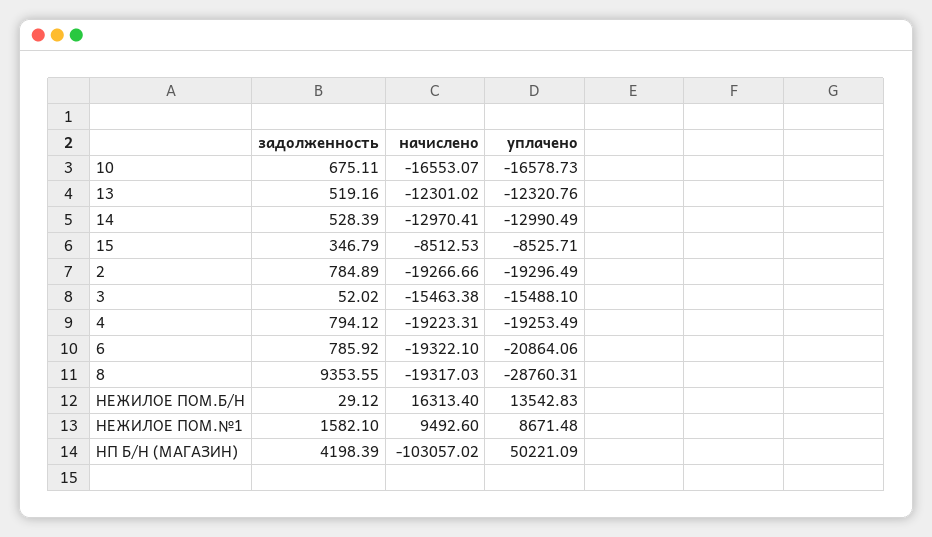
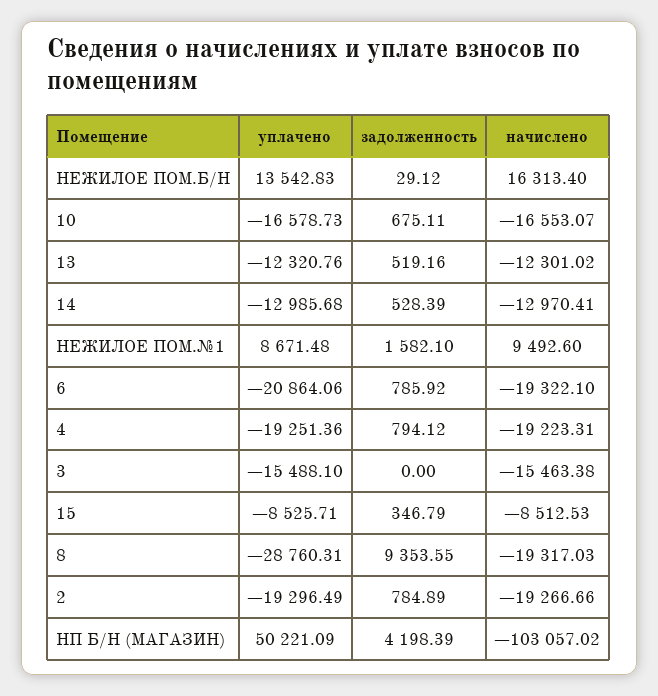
  {
    "задолженность": {
      "10": 675.11,
      "13": 519.16,
      "14": 528.39,
      "15": 346.79,
      "2": 784.89,
-     "3": 52.02,
+     "3": 0,
      "4": 794.12,
      "6": 785.92,
      "8": 9353.55,
      "НЕЖИЛОЕ ПОМ.Б/Н": 29.12,
      "НЕЖИЛОЕ ПОМ.№1": 1582.1,
      "НП Б/Н (МАГАЗИН)": 4198.39
    },
    "начислено": {
      "10": -16553.07,
      "13": -12301.02,
      "14": -12970.41,
      "15": -8512.53,
      "2": -19266.66,
      "3": -15463.38,
      "4": -19223.31,
      "6": -19322.1,
      "8": -19317.03,
      "НЕЖИЛОЕ ПОМ.Б/Н": 16313.4,
      "НЕЖИЛОЕ ПОМ.№1": 9492.6,
      "НП Б/Н (МАГАЗИН)": -103057.02
    },
    "уплачено": {
      "10": -16578.73,
      "13": -12320.76,
-     "14": -12990.49,
+     "14": -12985.68,
      "15": -8525.71,
      "2": -19296.49,
      "3": -15488.1,
-     "4": -19253.49,
+     "4": -19251.36,
      "6": -20864.06,
      "8": -28760.31,
      "НЕЖИЛОЕ ПОМ.Б/Н": 13542.83,
      "НЕЖИЛОЕ ПОМ.№1": 8671.48,
      "НП Б/Н (МАГАЗИН)": 50221.09
    }
  }

